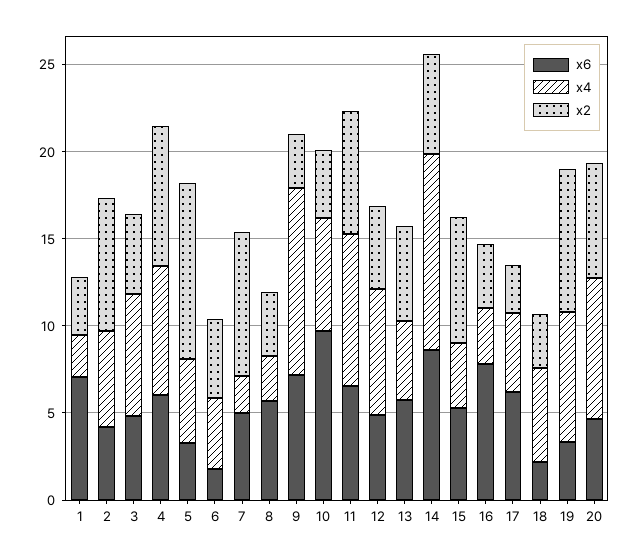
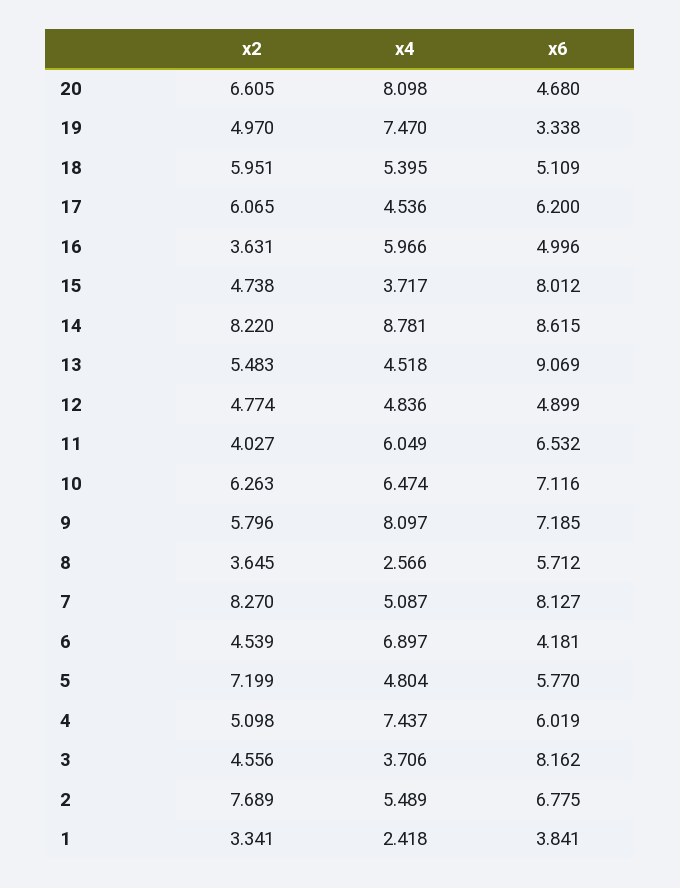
  {
    "x6": {
-     "1": 7,
+     "1": 3.841,
-     "2": 4,
+     "2": 6.775,
-     "3": 5,
+     "3": 8.162,
      "4": 6.019,
-     "5": 3,
+     "5": 5.77,
-     "6": 2,
+     "6": 4.181,
-     "7": 5,
+     "7": 8.127,
      "8": 5.712,
      "9": 7.185,
-     "10": 10,
+     "10": 7.116,
      "11": 6.532,
      "12": 4.899,
-     "13": 6,
+     "13": 9.069,
      "14": 8.615,
-     "15": 5,
+     "15": 8.012,
-     "16": 8,
+     "16": 4.996,
      "17": 6.2,
-     "18": 2,
+     "18": 5.109,
      "19": 3.338,
      "20": 4.68
    },
    "x4": {
      "1": 2.418,
      "2": 5.489,
-     "3": 7,
+     "3": 3.706,
      "4": 7.437,
      "5": 4.804,
-     "6": 4,
+     "6": 6.897,
-     "7": 2,
+     "7": 5.087,
      "8": 2.566,
-     "9": 11,
+     "9": 8.097,
      "10": 6.474,
-     "11": 9,
+     "11": 6.049,
-     "12": 7,
+     "12": 4.836,
      "13": 4.518,
-     "14": 11,
+     "14": 8.781,
      "15": 3.717,
-     "16": 3,
+     "16": 5.966,
      "17": 4.536,
      "18": 5.395,
      "19": 7.47,
      "20": 8.098
    },
    "x2": {
      "1": 3.341,
      "2": 7.689,
      "3": 4.556,
-     "4": 8,
+     "4": 5.098,
-     "5": 10,
+     "5": 7.199,
      "6": 4.539,
      "7": 8.27,
      "8": 3.645,
-     "9": 3,
+     "9": 5.796,
-     "10": 4,
+     "10": 6.263,
-     "11": 7,
+     "11": 4.027,
      "12": 4.774,
      "13": 5.483,
-     "14": 6,
+     "14": 8.22,
-     "15": 7,
+     "15": 4.738,
      "16": 3.631,
-     "17": 3,
+     "17": 6.065,
-     "18": 3,
+     "18": 5.951,
-     "19": 8,
+     "19": 4.97,
      "20": 6.605
    }
  }

